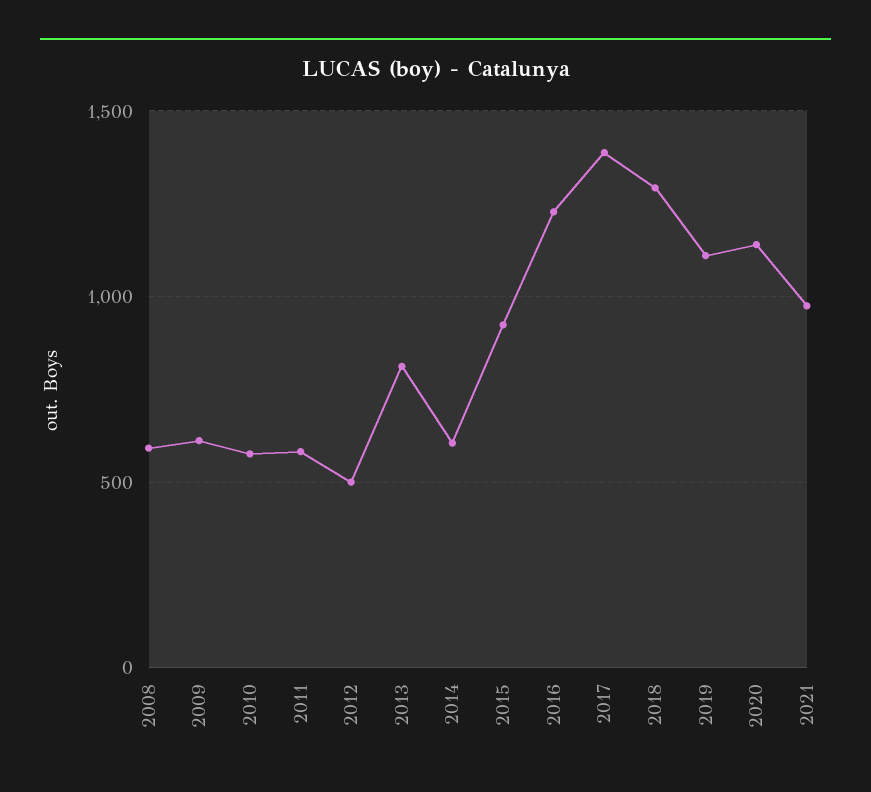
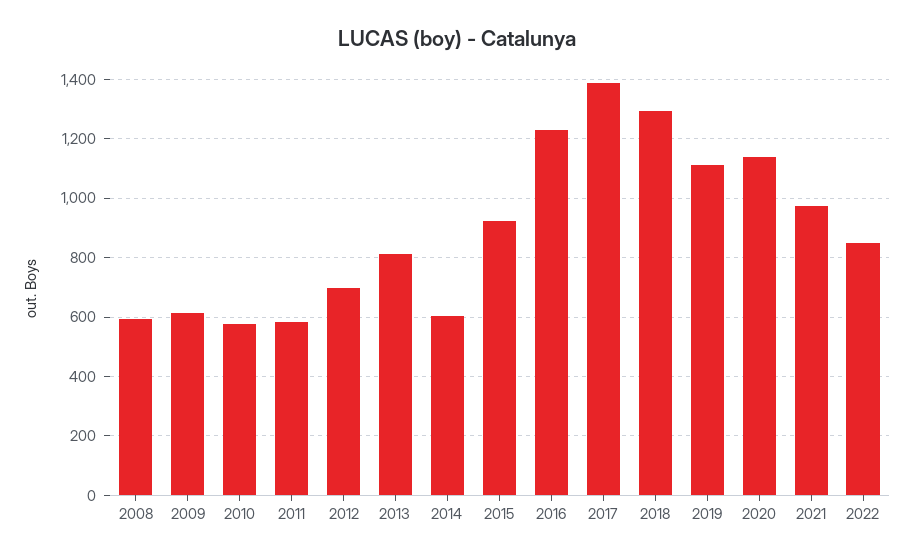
  {
    "2008": 600,
    "2009": 600,
    "2010": 575,
    "2011": 575,
-   "2012": 500,
+   "2012": 700,
    "2013": 800,
    "2014": 600,
    "2015": 925,
    "2016": 1225,
    "2017": 1400,
    "2018": 1300,
    "2019": 1100,
    "2020": 1150,
-   "2021": 975
+   "2021": 975,
+   "2022": 850
  }

